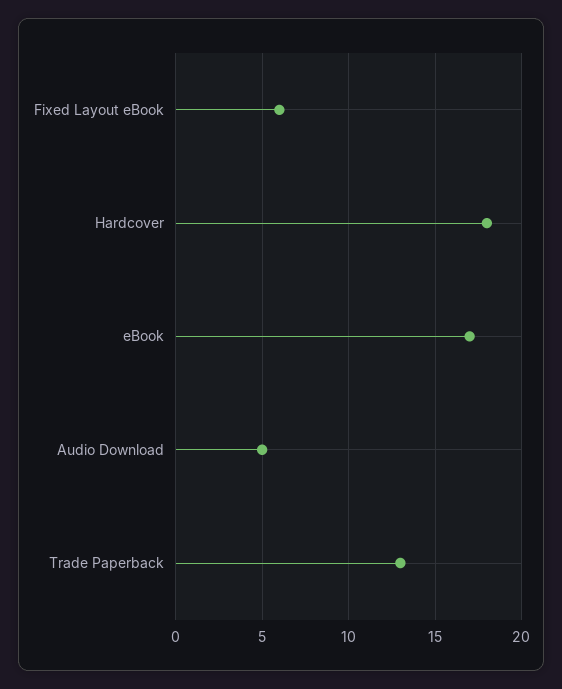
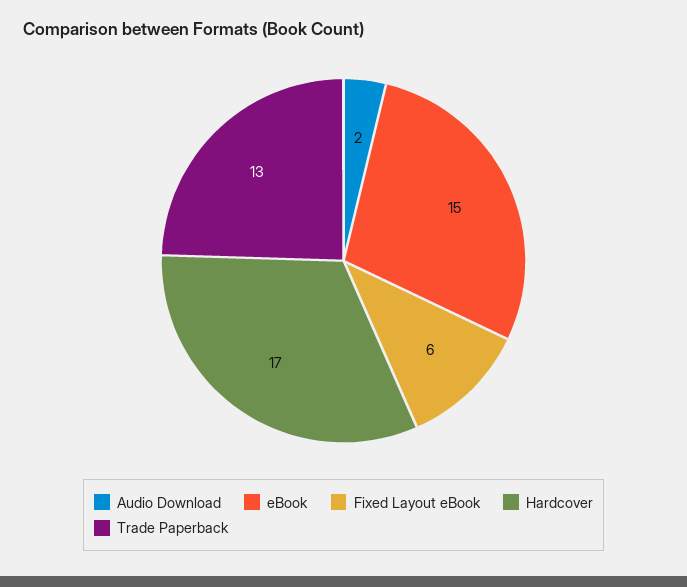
  {
    "Fixed Layout eBook": 6,
-   "Hardcover": 18,
+   "Hardcover": 17,
-   "eBook": 17,
+   "eBook": 15,
-   "Audio Download": 5,
+   "Audio Download": 2,
    "Trade Paperback": 13
  }

